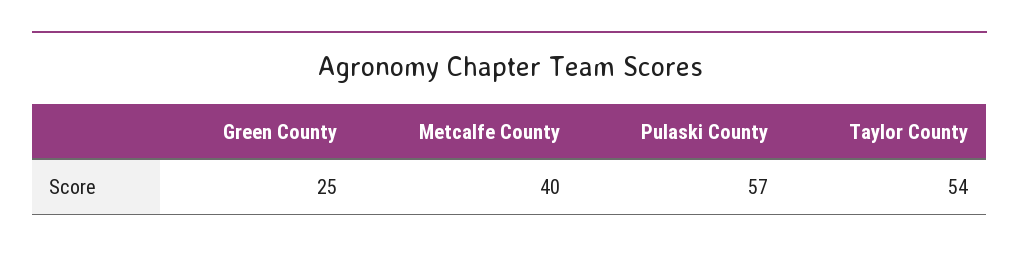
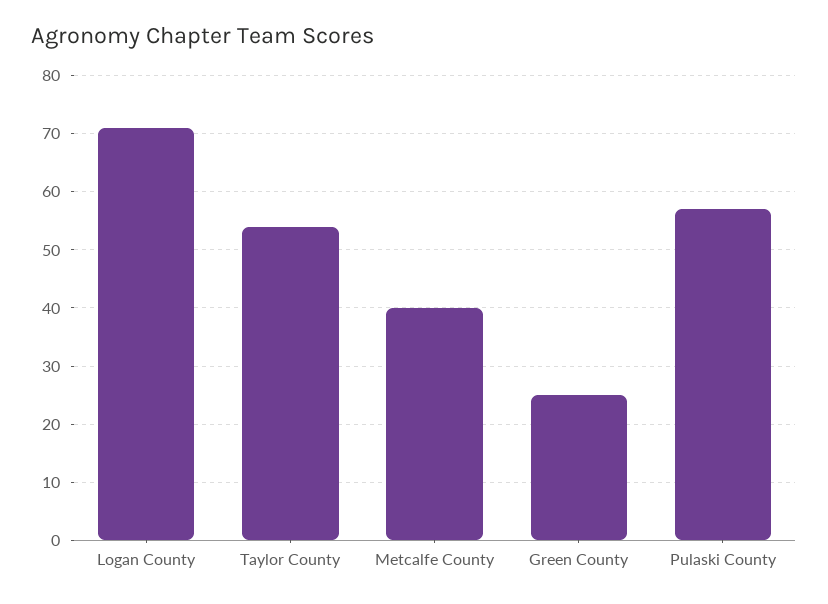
  {
    "Green County": 25,
    "Metcalfe County": 40,
    "Pulaski County": 57,
-   "Taylor County": 54
+   "Taylor County": 54,
+   "Logan County": 70
  }

